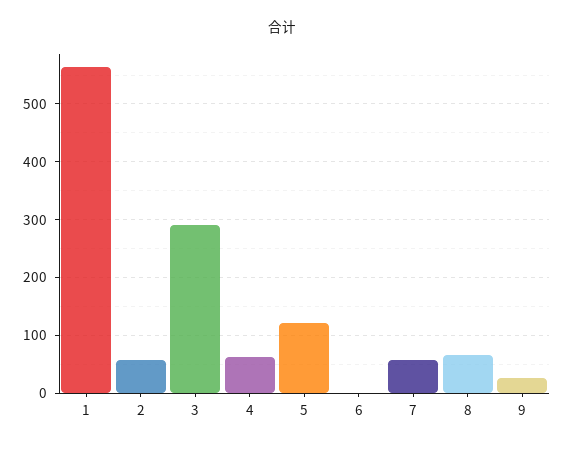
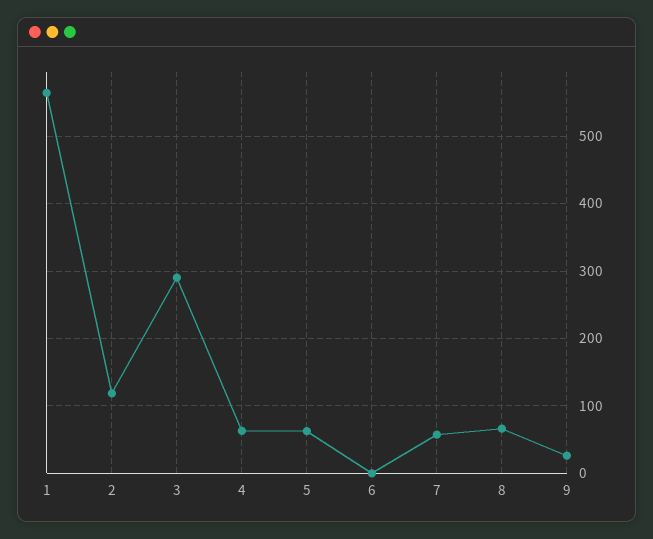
  {
    "1": 560,
-   "2": 60,
+   "2": 120,
    "3": 290,
    "4": 60,
-   "5": 120,
+   "5": 60,
    "6": 0,
    "7": 60,
    "8": 70,
    "9": 30
  }

